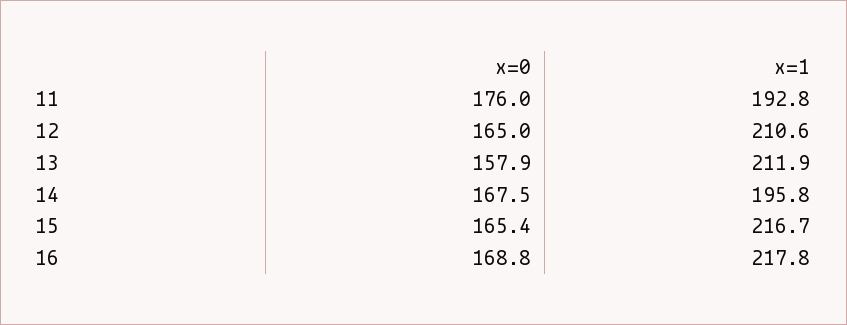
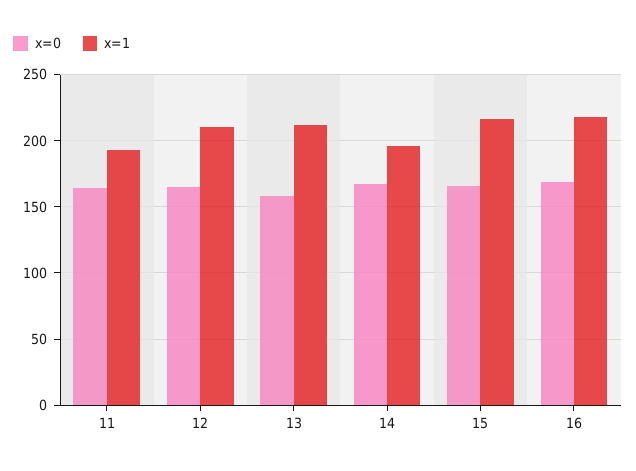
  {
    "x=0": {
-     "11": 176,
+     "11": 165,
      "12": 165,
      "13": 157.9,
      "14": 167.5,
      "15": 165.4,
      "16": 168.8
    },
    "x=1": {
      "11": 192.8,
      "12": 210.6,
      "13": 211.9,
      "14": 195.8,
      "15": 216.7,
      "16": 217.8
    }
  }

